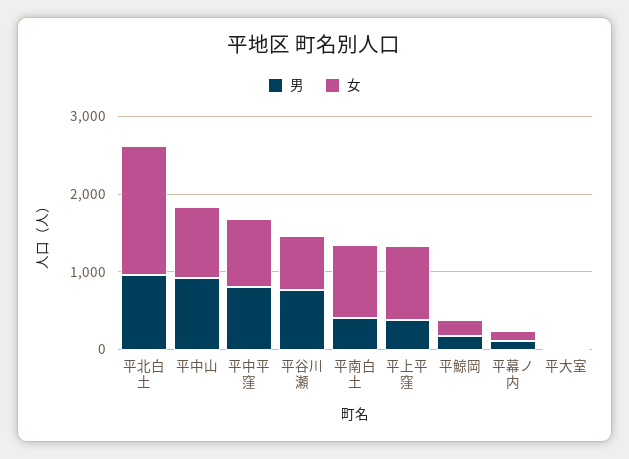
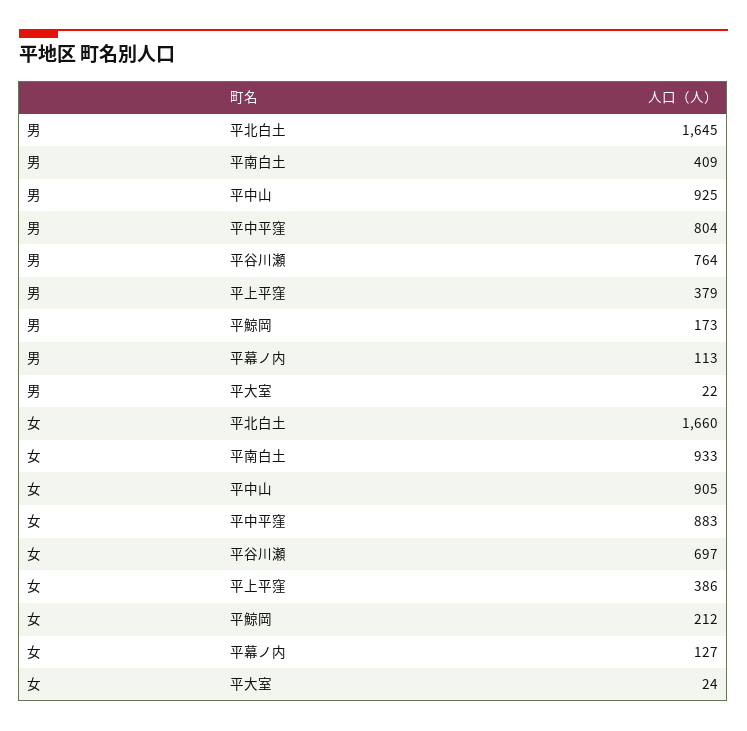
  {
    "男": {
-     "平北白土": 1000,
+     "平北白土": 1645,
      "平中山": 925,
      "平中平窪": 804,
      "平谷川瀬": 764,
      "平南白土": 409,
      "平上平窪": 379,
      "平鯨岡": 173,
      "平幕ノ内": 113,
      "平大室": 22
    },
    "女": {
      "平北白土": 1660,
      "平中山": 905,
      "平中平窪": 883,
      "平谷川瀬": 697,
      "平南白土": 933,
-     "平上平窪": 1000,
+     "平上平窪": 386,
      "平鯨岡": 212,
      "平幕ノ内": 127,
      "平大室": 24
    }
  }

